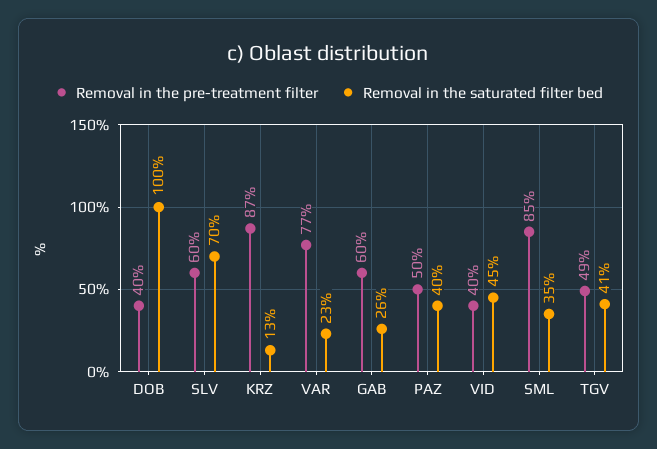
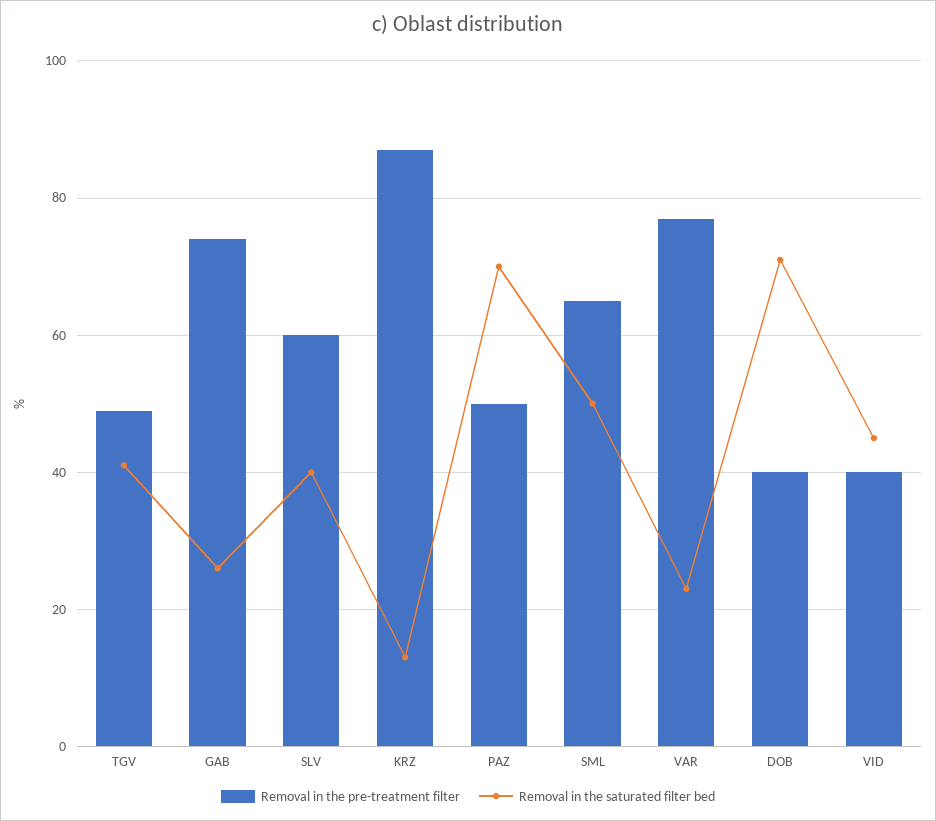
  {
    "Removal in the pre-treatment filter": {
      "DOB": 40,
      "SLV": 60,
      "KRZ": 87,
      "VAR": 77,
-     "GAB": 60,
+     "GAB": 75,
      "PAZ": 50,
      "VID": 40,
-     "SML": 85,
+     "SML": 65,
      "TGV": 49
    },
    "Removal in the saturated filter bed": {
-     "DOB": 100,
+     "DOB": 70,
-     "SLV": 70,
+     "SLV": 40,
      "KRZ": 13,
      "VAR": 23,
      "GAB": 26,
-     "PAZ": 40,
+     "PAZ": 70,
      "VID": 45,
-     "SML": 35,
+     "SML": 50,
      "TGV": 41
    }
  }

